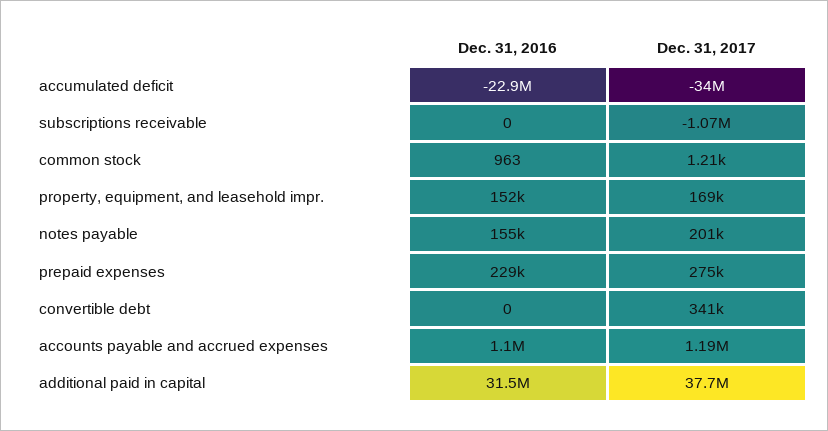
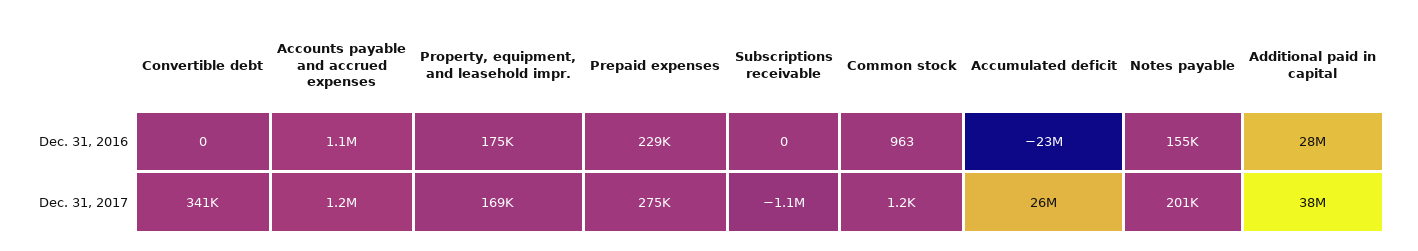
  {
    "Dec. 31, 2016": {
      "accumulated deficit": -22900000,
      "subscriptions receivable": 0,
      "common stock": 963,
-     "property, equipment, and leasehold impr.": 152000,
+     "property, equipment, and leasehold impr.": 175000,
      "notes payable": 155000,
      "prepaid expenses": 229000,
      "convertible debt": 0,
      "accounts payable and accrued expenses": 1100000,
-     "additional paid in capital": 31500000
+     "additional paid in capital": 28000000
    },
    "Dec. 31, 2017": {
-     "accumulated deficit": -34000000,
+     "accumulated deficit": 26000000,
      "subscriptions receivable": -1070000,
      "common stock": 1210,
      "property, equipment, and leasehold impr.": 169000,
      "notes payable": 201000,
      "prepaid expenses": 275000,
      "convertible debt": 341000,
      "accounts payable and accrued expenses": 1190000,
      "additional paid in capital": 37700000
    }
  }

